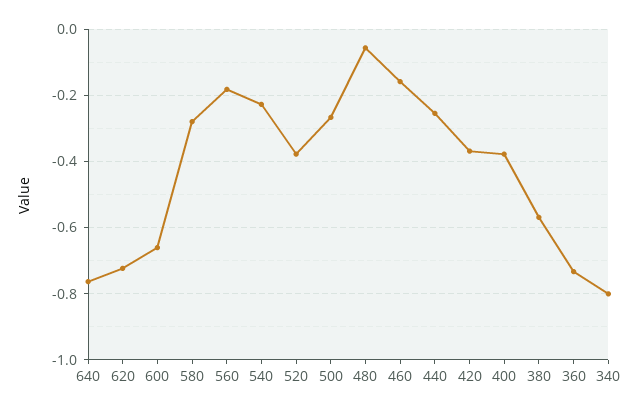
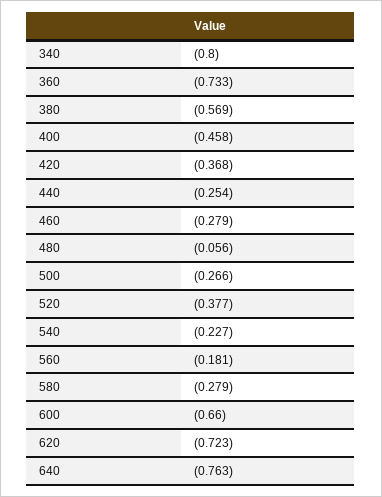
  {
    "640": -0.763,
    "620": -0.723,
    "600": -0.66,
    "580": -0.279,
    "560": -0.181,
    "540": -0.227,
    "520": -0.377,
    "500": -0.266,
    "480": -0.056,
-   "460": -0.16,
+   "460": -0.279,
    "440": -0.254,
    "420": -0.368,
-   "400": -0.38,
+   "400": -0.458,
    "380": -0.569,
    "360": -0.733,
    "340": -0.8
  }

